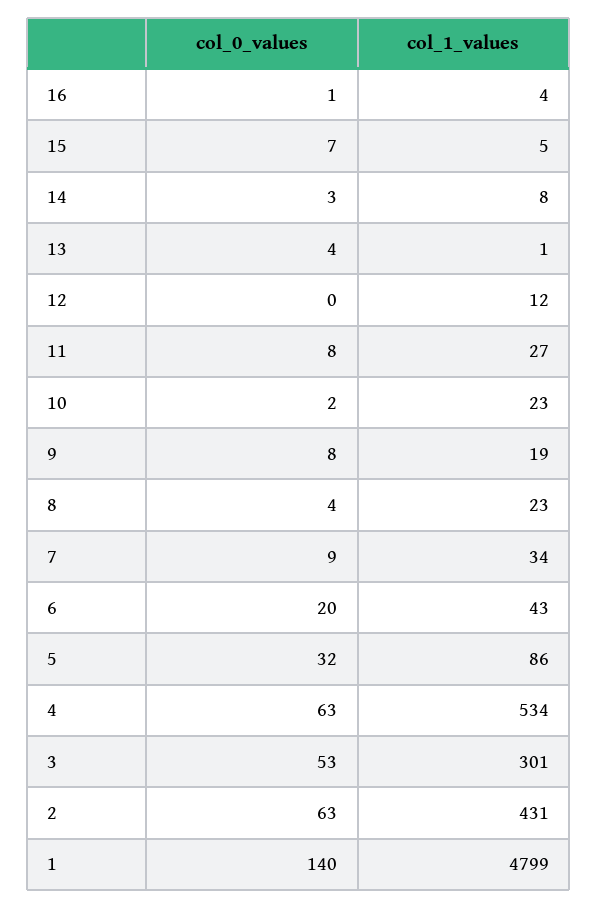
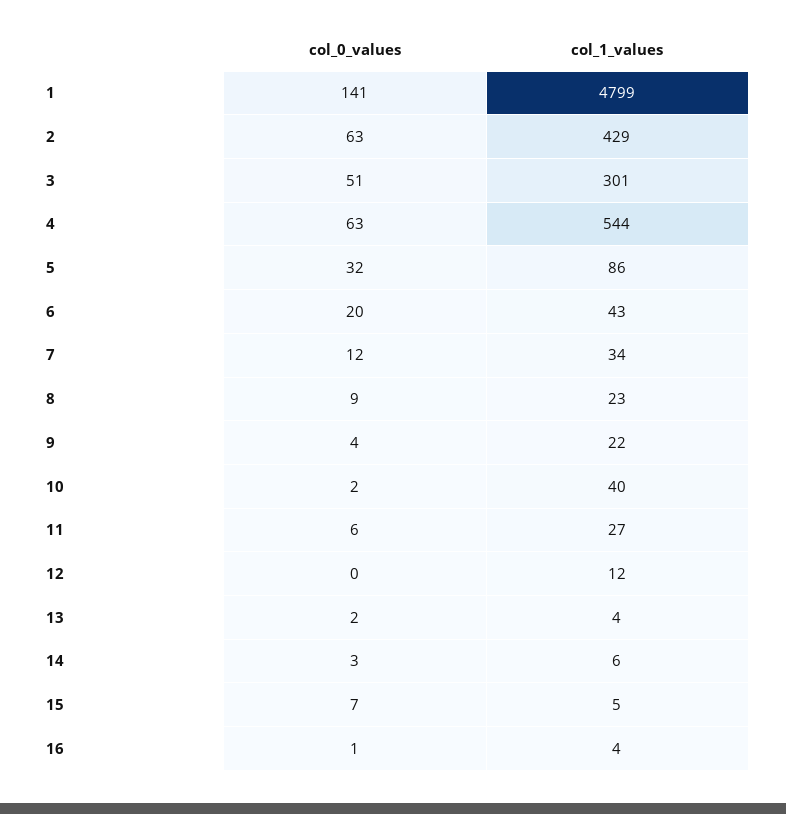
  {
    "col_0_values": {
      "16": 1,
      "15": 7,
      "14": 3,
-     "13": 4,
+     "13": 2,
      "12": 0,
-     "11": 8,
+     "11": 6,
      "10": 2,
-     "9": 8,
+     "9": 4,
-     "8": 4,
+     "8": 9,
-     "7": 9,
+     "7": 12,
      "6": 20,
      "5": 32,
      "4": 63,
-     "3": 53,
+     "3": 51,
      "2": 63,
-     "1": 140
+     "1": 141
    },
    "col_1_values": {
      "16": 4,
      "15": 5,
-     "14": 8,
+     "14": 6,
-     "13": 1,
+     "13": 4,
      "12": 12,
      "11": 27,
-     "10": 23,
+     "10": 40,
-     "9": 19,
+     "9": 22,
      "8": 23,
      "7": 34,
      "6": 43,
      "5": 86,
-     "4": 534,
+     "4": 544,
      "3": 301,
-     "2": 431,
+     "2": 429,
      "1": 4799
    }
  }

